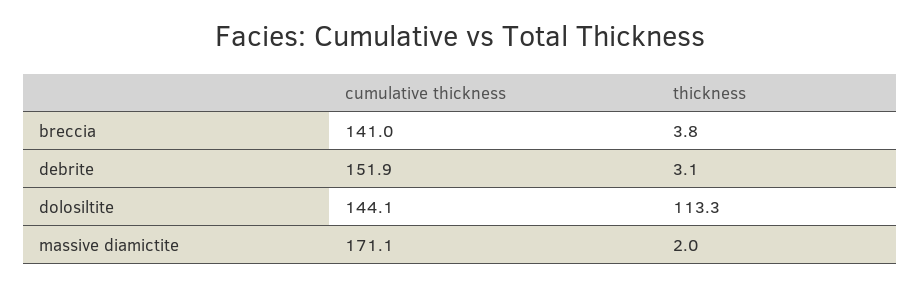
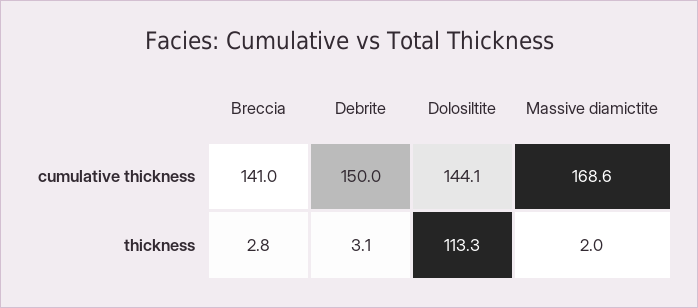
  {
    "cumulative thickness": {
      "breccia": 141,
-     "debrite": 151.9,
+     "debrite": 150,
      "dolosiltite": 144.1,
-     "massive diamictite": 171.1
+     "massive diamictite": 168.6
    },
    "thickness": {
-     "breccia": 3.8,
+     "breccia": 2.8,
      "debrite": 3.1,
      "dolosiltite": 113.3,
      "massive diamictite": 2
    }
  }

